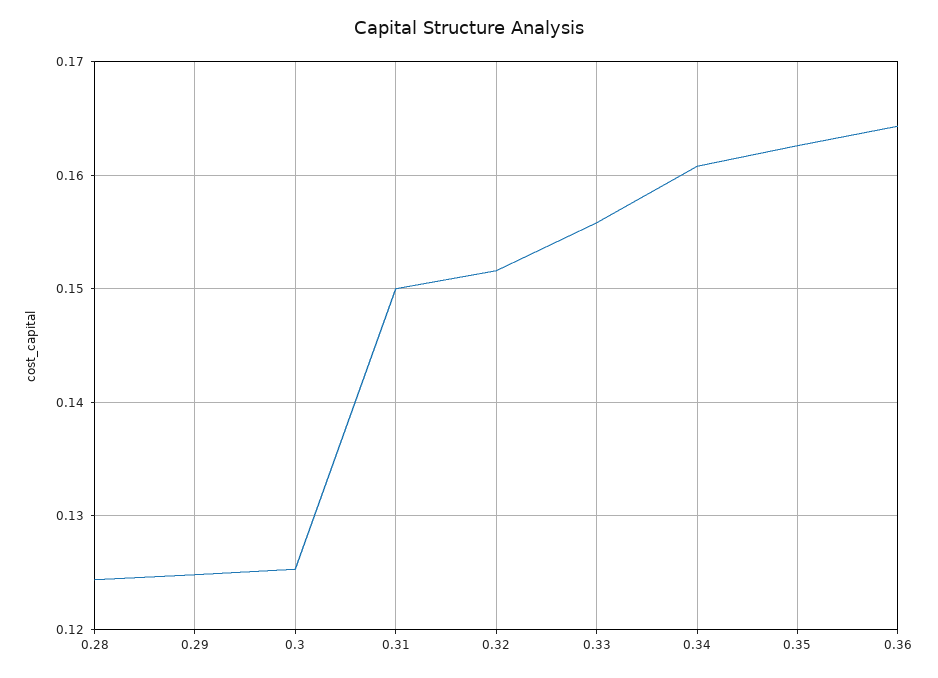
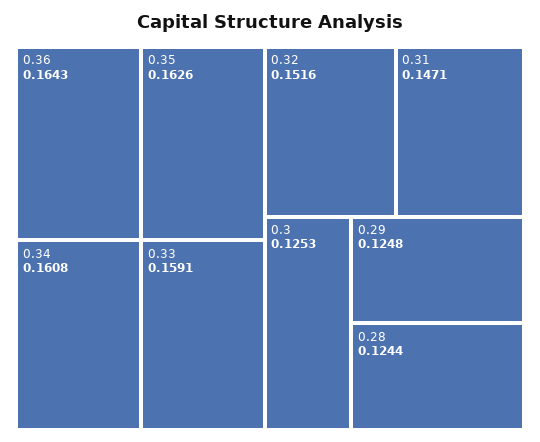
  {
    "0.28": 0.1244,
    "0.29": 0.1248,
    "0.3": 0.1253,
-   "0.31": 0.15,
+   "0.31": 0.1471,
    "0.32": 0.1516,
-   "0.33": 0.156,
+   "0.33": 0.1591,
    "0.34": 0.1608,
    "0.35": 0.1626,
    "0.36": 0.1643
  }

